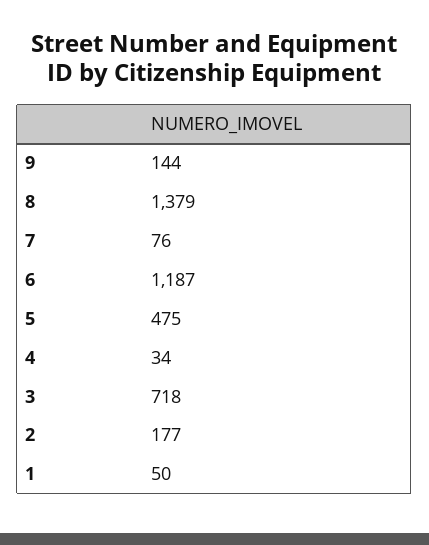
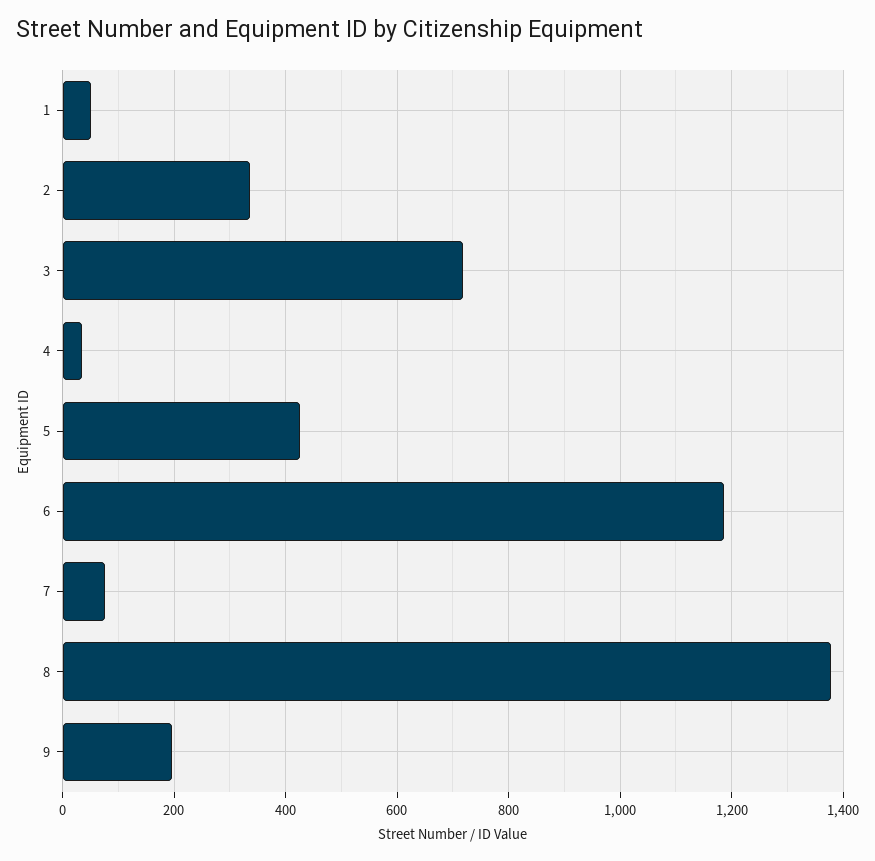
  {
-   "9": 144,
+   "9": 200,
    "8": 1379,
    "7": 76,
    "6": 1187,
-   "5": 475,
+   "5": 420,
    "4": 34,
    "3": 718,
-   "2": 177,
+   "2": 340,
    "1": 50
  }

